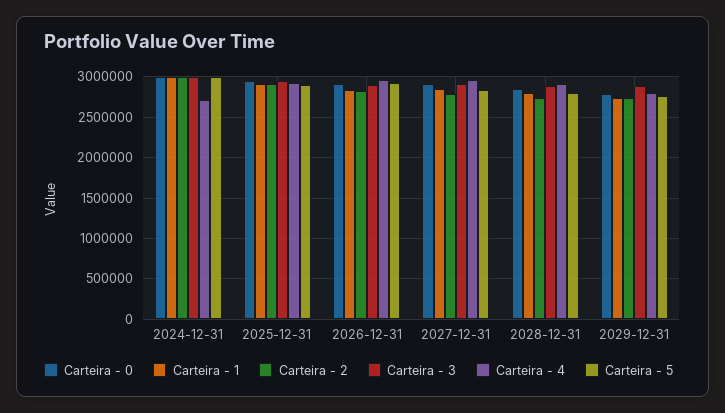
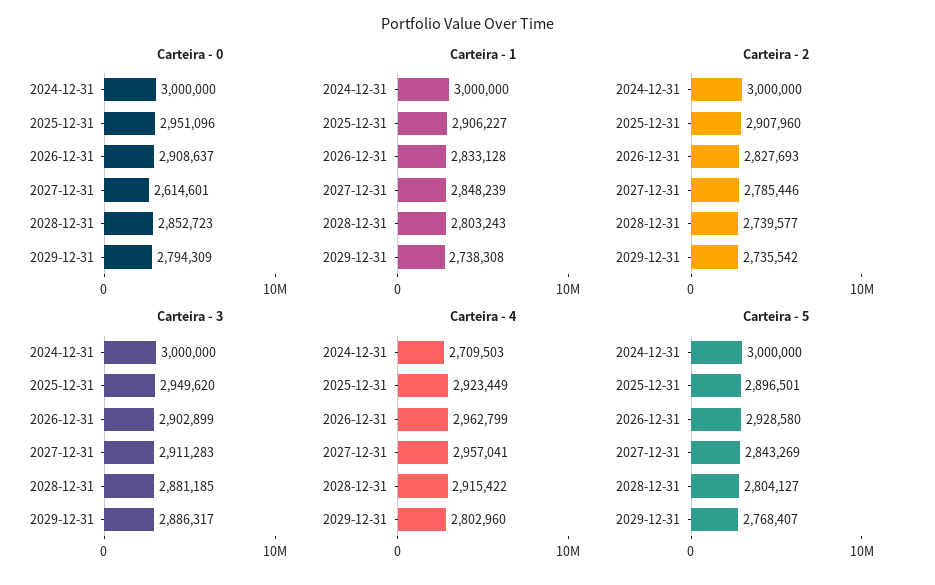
  {
    "Carteira - 0": {
      "2024-12-31": 3000000,
      "2025-12-31": 2951096,
      "2026-12-31": 2908637,
-     "2027-12-31": 2900000,
+     "2027-12-31": 2614601,
      "2028-12-31": 2852723,
      "2029-12-31": 2794309
    },
    "Carteira - 1": {
      "2024-12-31": 3000000,
      "2025-12-31": 2906227,
      "2026-12-31": 2833128,
      "2027-12-31": 2848239,
      "2028-12-31": 2803243,
      "2029-12-31": 2738308
    },
    "Carteira - 2": {
      "2024-12-31": 3000000,
      "2025-12-31": 2907960,
      "2026-12-31": 2827693,
      "2027-12-31": 2785446,
      "2028-12-31": 2739577,
      "2029-12-31": 2735542
    },
    "Carteira - 3": {
      "2024-12-31": 3000000,
      "2025-12-31": 2949620,
      "2026-12-31": 2902899,
      "2027-12-31": 2911283,
      "2028-12-31": 2881185,
      "2029-12-31": 2886317
    },
    "Carteira - 4": {
      "2024-12-31": 2709503,
      "2025-12-31": 2923449,
      "2026-12-31": 2962799,
      "2027-12-31": 2957041,
      "2028-12-31": 2915422,
      "2029-12-31": 2802960
    },
    "Carteira - 5": {
      "2024-12-31": 3000000,
      "2025-12-31": 2896501,
      "2026-12-31": 2928580,
      "2027-12-31": 2843269,
      "2028-12-31": 2804127,
      "2029-12-31": 2768407
    }
  }

